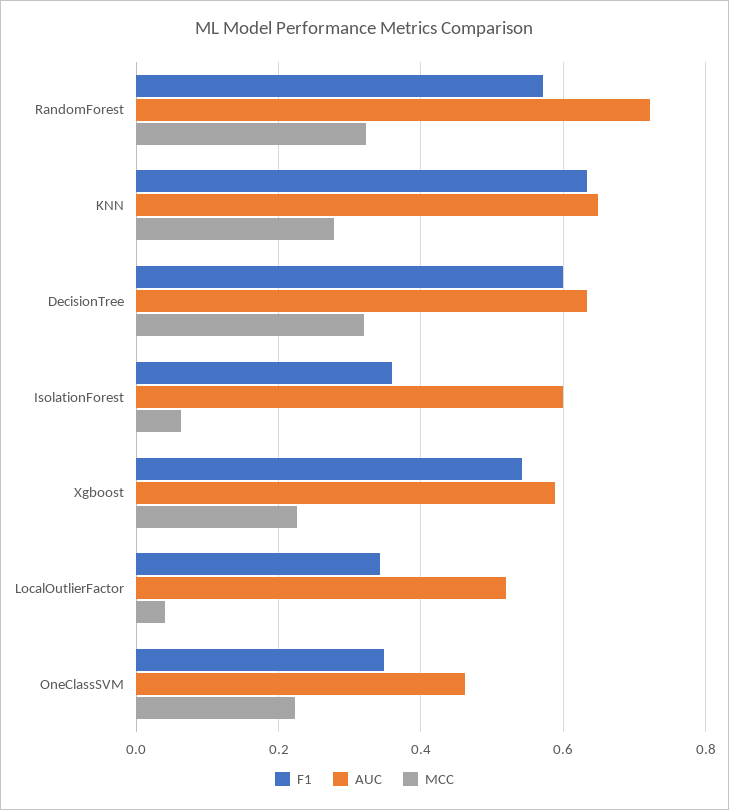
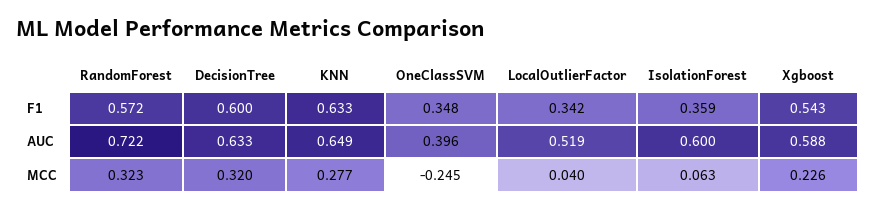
  {
    "F1": {
      "RandomForest": 0.572,
      "KNN": 0.633,
      "DecisionTree": 0.6,
      "IsolationForest": 0.359,
      "Xgboost": 0.543,
      "LocalOutlierFactor": 0.342,
      "OneClassSVM": 0.348
    },
    "AUC": {
      "RandomForest": 0.722,
      "KNN": 0.649,
      "DecisionTree": 0.633,
      "IsolationForest": 0.6,
      "Xgboost": 0.588,
      "LocalOutlierFactor": 0.519,
-     "OneClassSVM": 0.46
+     "OneClassSVM": 0.396
    },
    "MCC": {
      "RandomForest": 0.323,
      "KNN": 0.277,
      "DecisionTree": 0.32,
      "IsolationForest": 0.063,
      "Xgboost": 0.226,
      "LocalOutlierFactor": 0.04,
-     "OneClassSVM": 0.22
+     "OneClassSVM": -0.245
    }
  }

